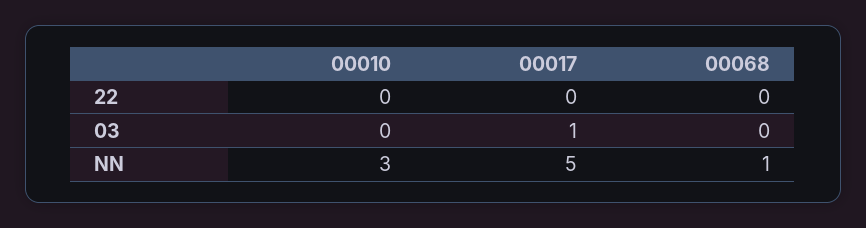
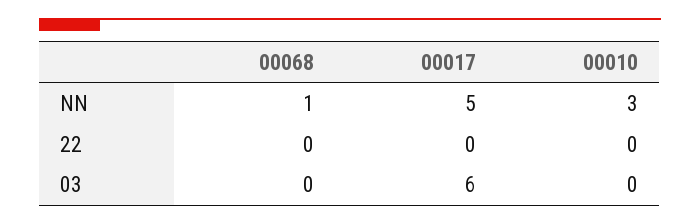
  {
    "00010": {
      "22": 0,
      "03": 0,
      "NN": 3
    },
    "00017": {
      "22": 0,
-     "03": 1,
+     "03": 6,
      "NN": 5
    },
    "00068": {
      "22": 0,
      "03": 0,
      "NN": 1
    }
  }

